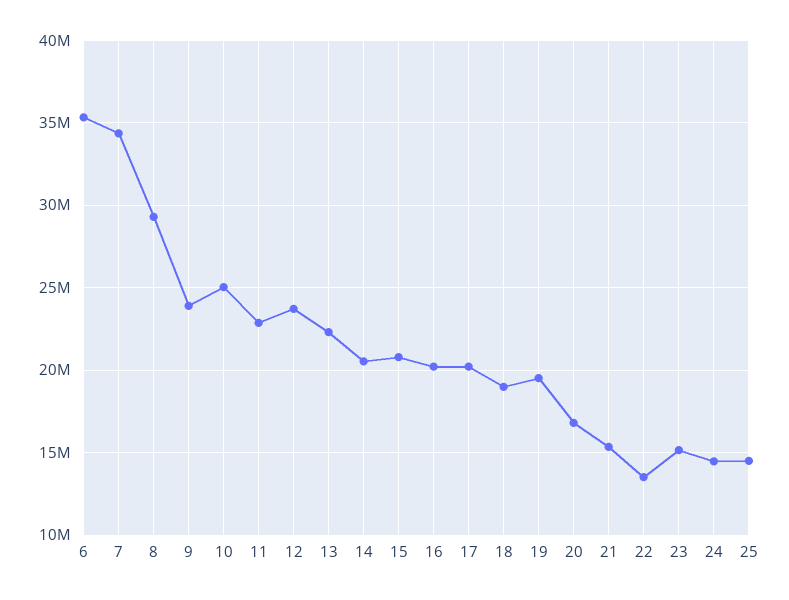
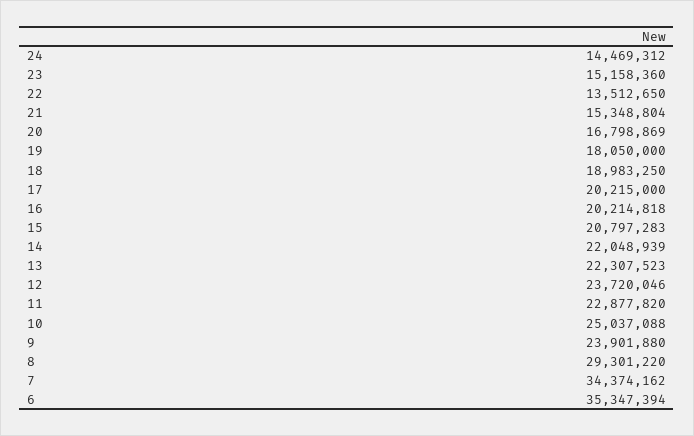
  {
    "6": 35347394,
    "7": 34374162,
    "8": 29301220,
    "9": 23901880,
    "10": 25037088,
    "11": 22877820,
    "12": 23720046,
    "13": 22307523,
-   "14": 20500000,
+   "14": 22048939,
    "15": 20797283,
    "16": 20214818,
    "17": 20215000,
    "18": 18983250,
-   "19": 19500000,
+   "19": 18050000,
    "20": 16798869,
    "21": 15348804,
    "22": 13512650,
    "23": 15158360,
-   "24": 14469312,
+   "24": 14469312
-   "25": 14500000
  }

